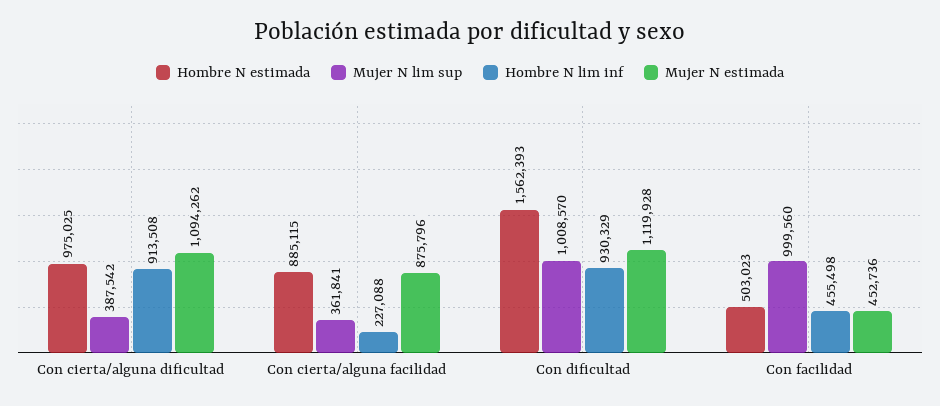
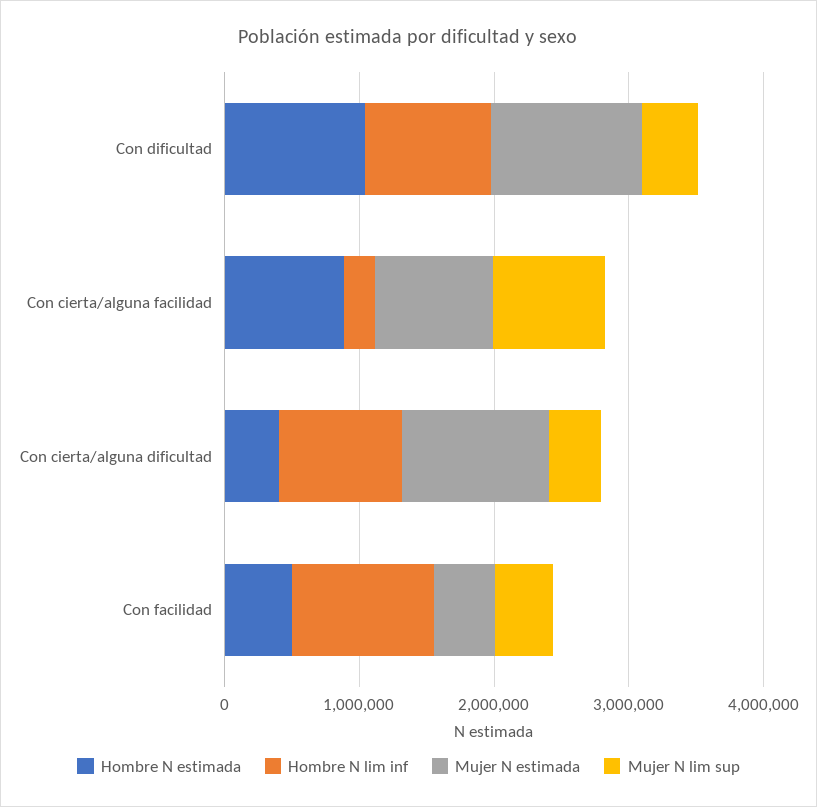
  {
    "Hombre N estimada": {
-     "Con cierta/alguna dificultad": 975025,
+     "Con cierta/alguna dificultad": 400000,
      "Con cierta/alguna facilidad": 885115,
-     "Con dificultad": 1562393,
+     "Con dificultad": 1000000,
      "Con facilidad": 503023
    },
    "Mujer N lim sup": {
      "Con cierta/alguna dificultad": 387542,
-     "Con cierta/alguna facilidad": 361841,
+     "Con cierta/alguna facilidad": 800000,
-     "Con dificultad": 1008570,
+     "Con dificultad": 400000,
-     "Con facilidad": 999560
+     "Con facilidad": 400000
    },
    "Hombre N lim inf": {
      "Con cierta/alguna dificultad": 913508,
      "Con cierta/alguna facilidad": 227088,
      "Con dificultad": 930329,
-     "Con facilidad": 455498
+     "Con facilidad": 1000000
    },
    "Mujer N estimada": {
      "Con cierta/alguna dificultad": 1094262,
      "Con cierta/alguna facilidad": 875796,
      "Con dificultad": 1119928,
      "Con facilidad": 452736
    }
  }

